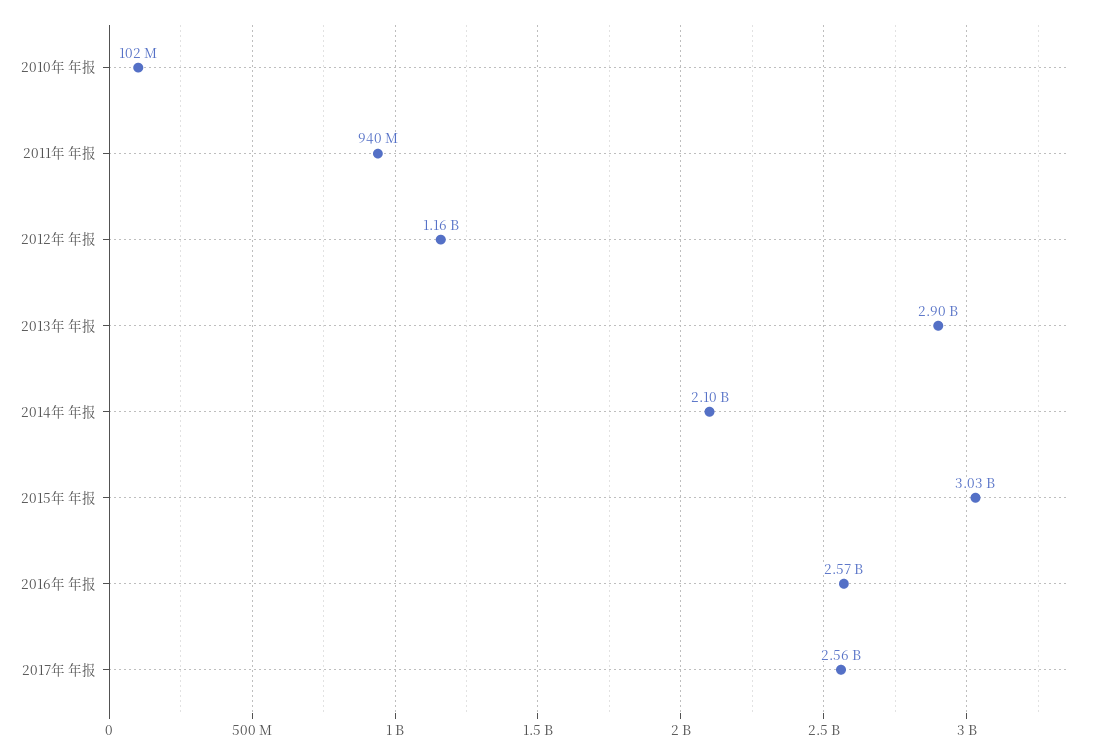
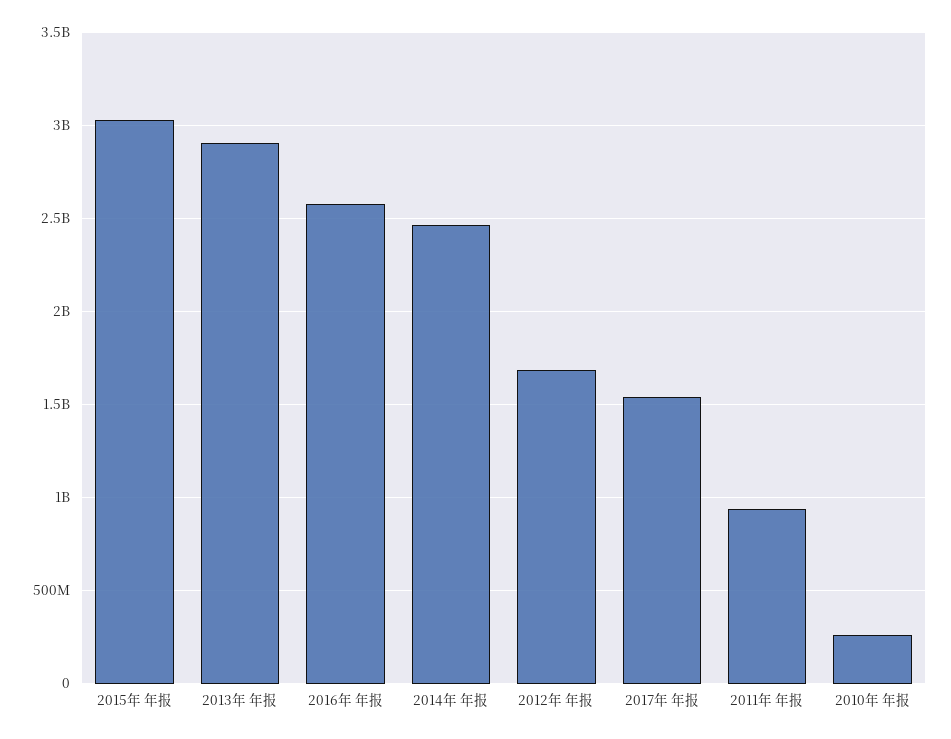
  {
-   "2010年 年报": 102000000,
+   "2010年 年报": 250000000,
    "2011年 年报": 940000000,
-   "2012年 年报": 1160000000,
+   "2012年 年报": 1700000000,
    "2013年 年报": 2900000000,
-   "2014年 年报": 2100000000,
+   "2014年 年报": 2450000000,
    "2015年 年报": 3030000000,
    "2016年 年报": 2570000000,
-   "2017年 年报": 2560000000
+   "2017年 年报": 1550000000
  }

